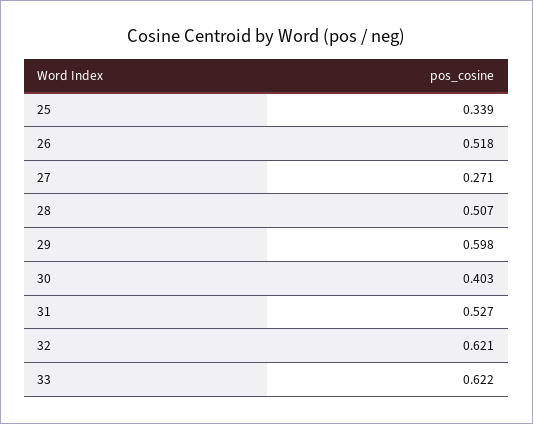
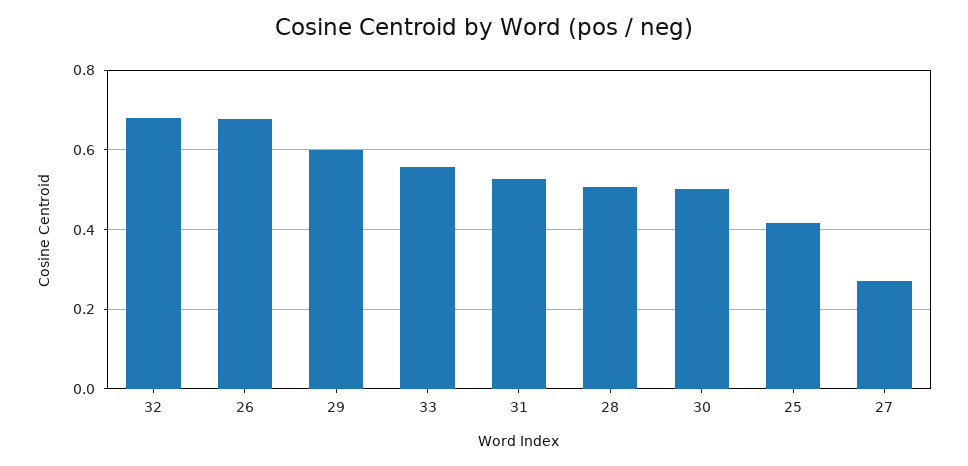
  {
-   "25": 0.339,
+   "25": 0.42,
-   "26": 0.518,
+   "26": 0.68,
    "27": 0.271,
    "28": 0.507,
    "29": 0.598,
-   "30": 0.403,
+   "30": 0.5,
    "31": 0.527,
-   "32": 0.621,
+   "32": 0.68,
-   "33": 0.622
+   "33": 0.56
  }

